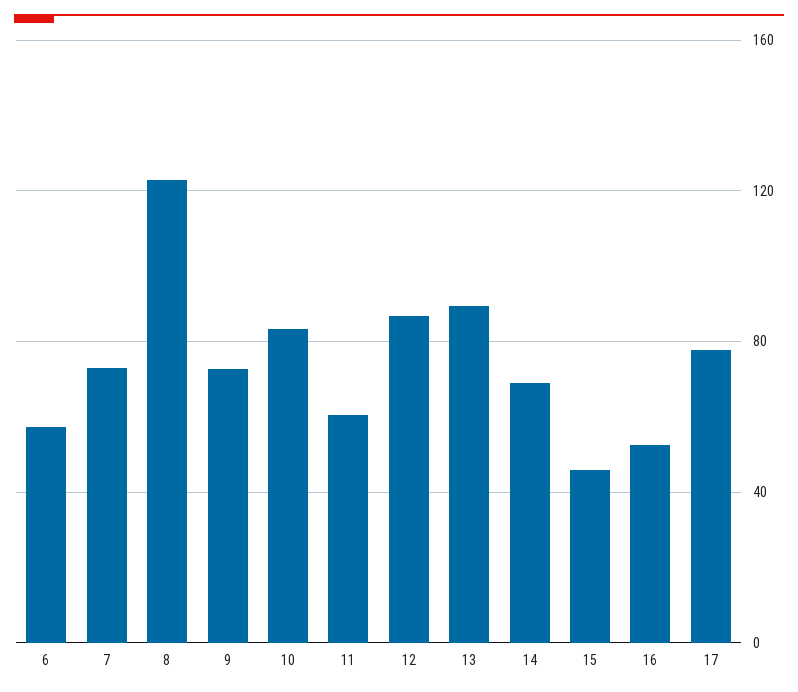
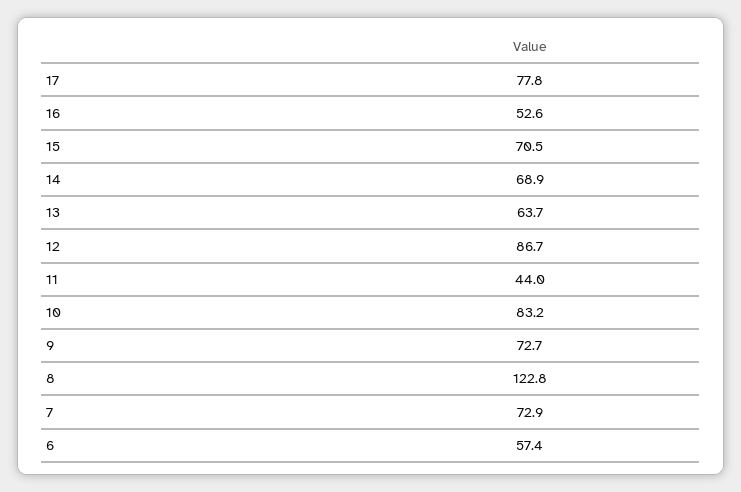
  {
    "6": 57.4,
    "7": 72.9,
    "8": 122.8,
    "9": 72.7,
    "10": 83.2,
-   "11": 60,
+   "11": 44,
    "12": 86.7,
-   "13": 90,
+   "13": 63.7,
    "14": 68.9,
-   "15": 45,
+   "15": 70.5,
    "16": 52.6,
    "17": 77.8
  }

